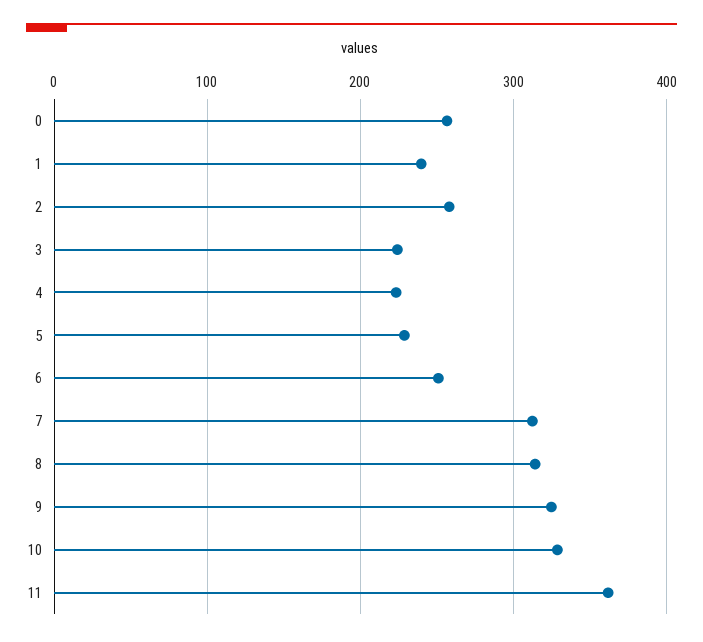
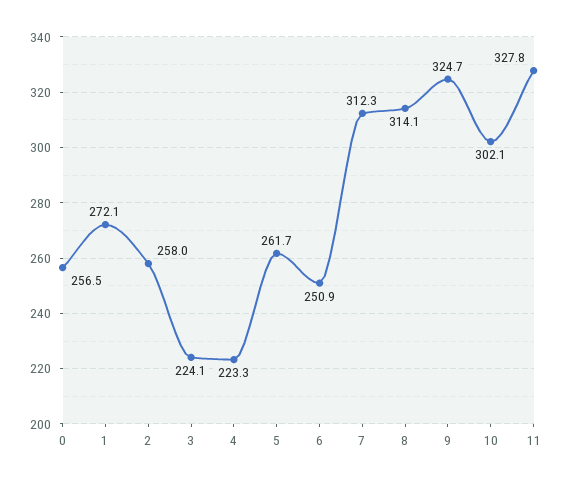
  {
    "0": 256.5,
-   "1": 240,
+   "1": 272.1,
    "2": 258,
    "3": 224.1,
    "4": 223.3,
-   "5": 230,
+   "5": 261.7,
    "6": 250.9,
    "7": 312.3,
    "8": 314.1,
    "9": 324.7,
-   "10": 330,
+   "10": 302.1,
-   "11": 360
+   "11": 327.8
  }

